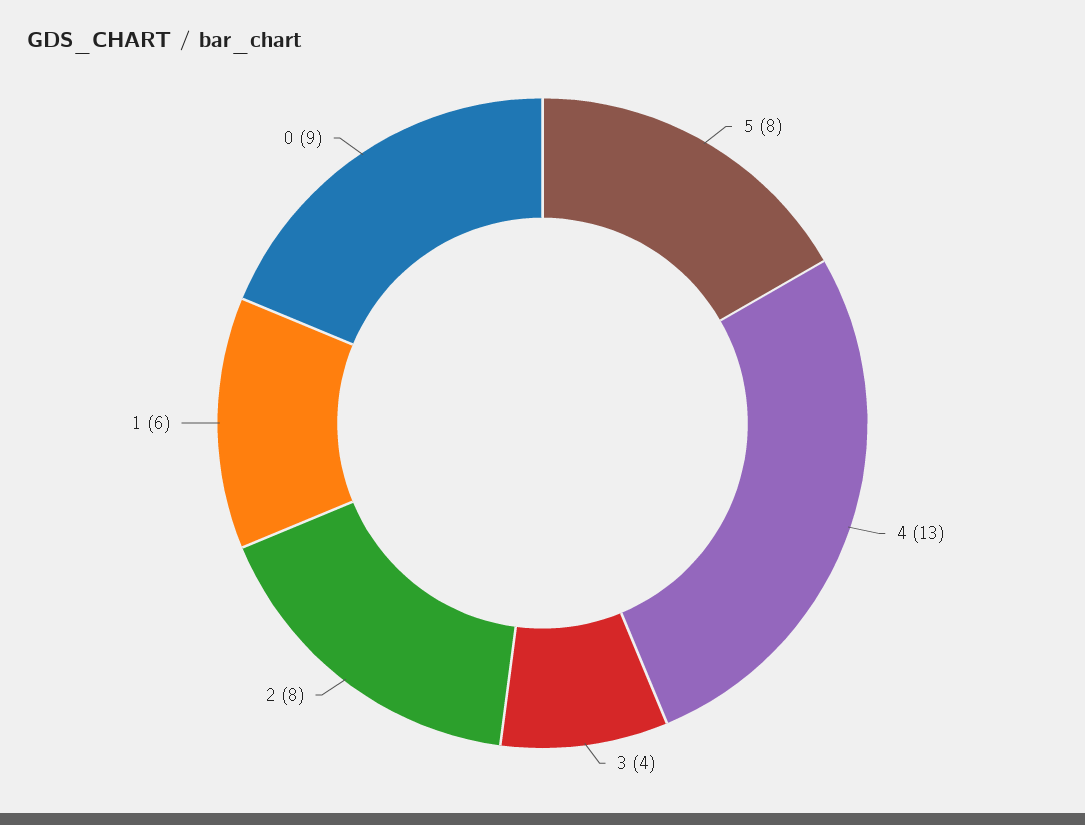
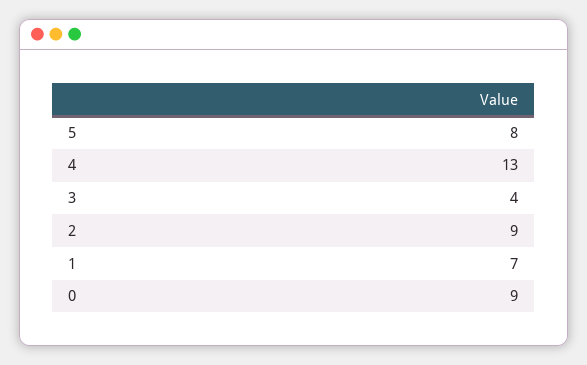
  {
    "5": 8,
    "4": 13,
    "3": 4,
-   "2": 8,
+   "2": 9,
-   "1": 6,
+   "1": 7,
    "0": 9
  }

